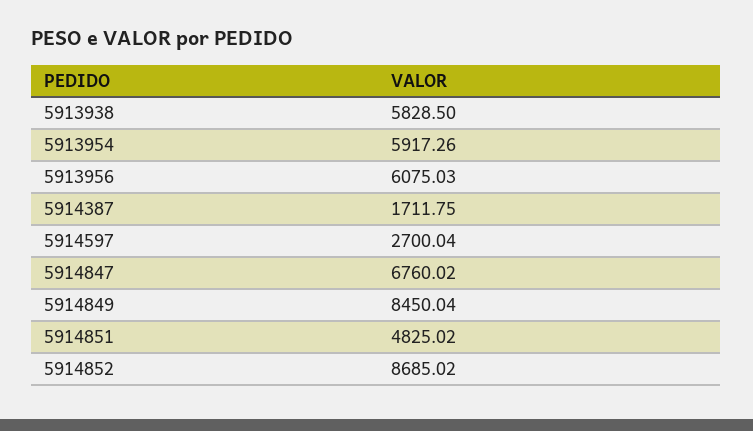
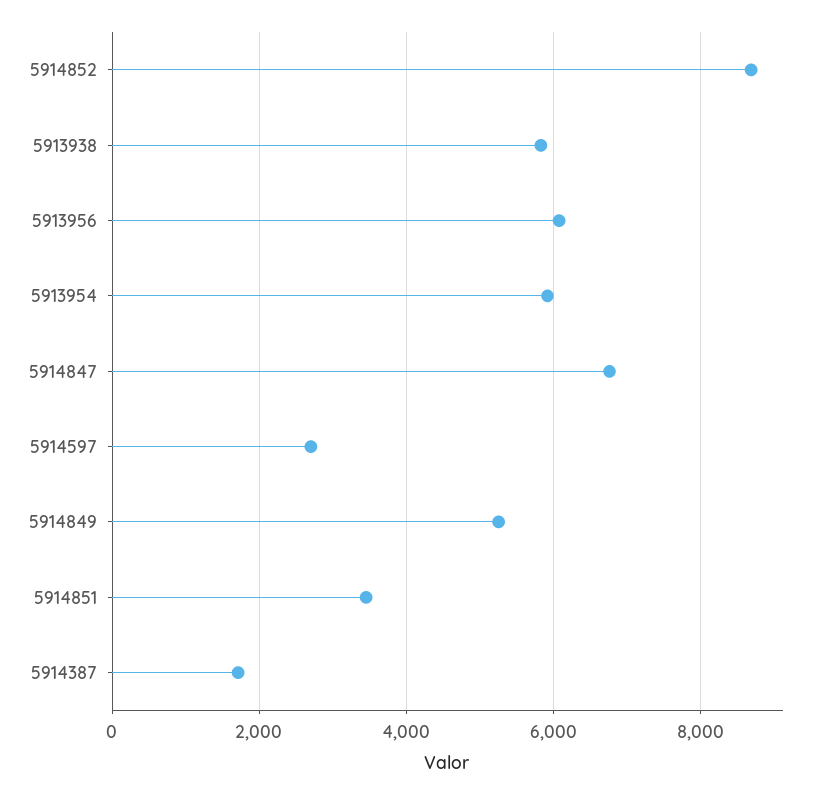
  {
    "5913938": 5828.5,
    "5913954": 5917.26,
    "5913956": 6075.03,
    "5914387": 1711.75,
    "5914597": 2700.04,
    "5914847": 6760.02,
-   "5914849": 8450.04,
+   "5914849": 5200,
-   "5914851": 4825.02,
+   "5914851": 3400,
    "5914852": 8685.02
  }

